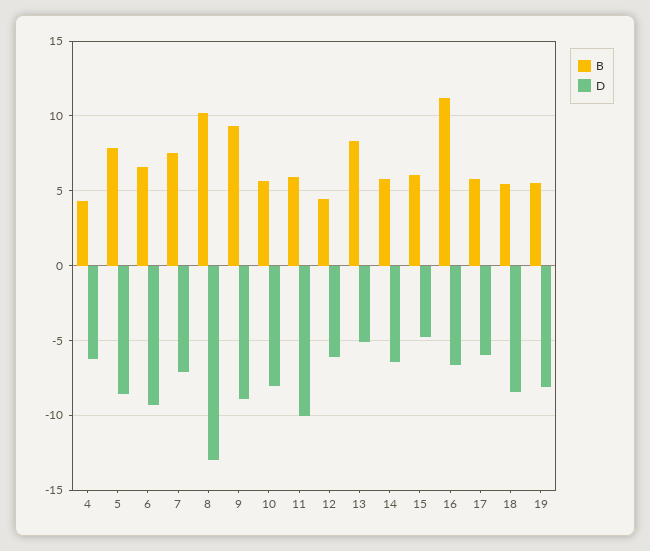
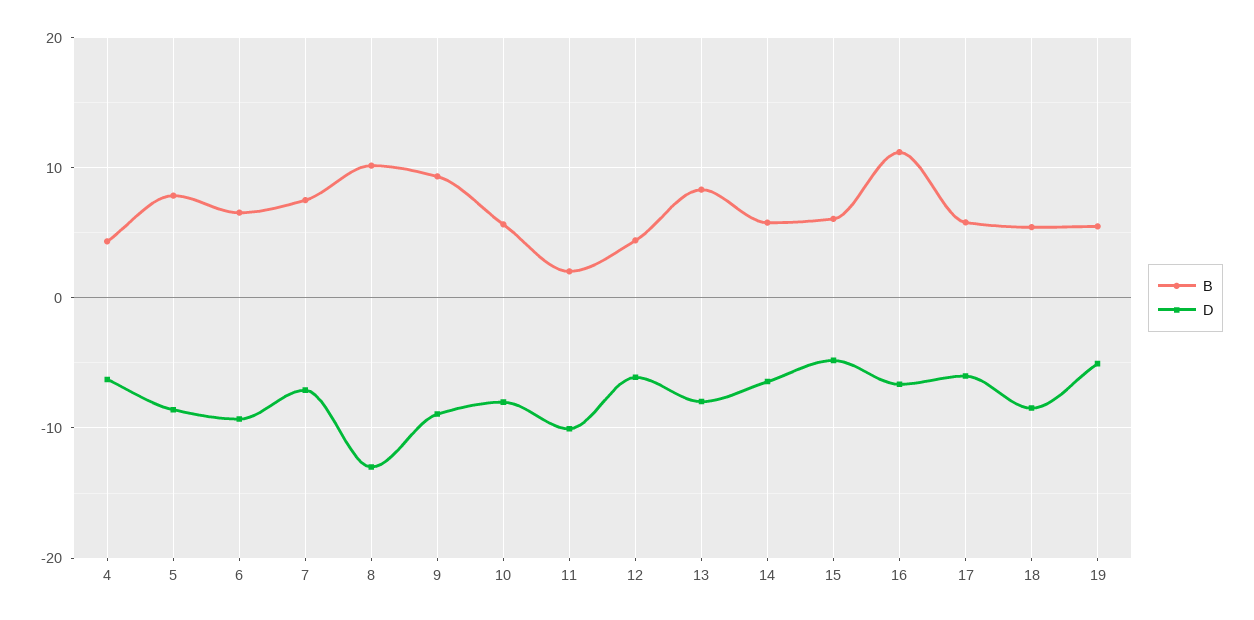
  {
    "B": {
      "4": 4.5,
      "5": 8,
      "6": 6.5,
      "7": 7.5,
      "8": 10,
      "9": 9.5,
      "10": 5.5,
-     "11": 6,
+     "11": 2,
      "12": 4.5,
      "13": 8.5,
      "14": 6,
      "15": 6,
      "16": 11,
      "17": 6,
      "18": 5.5,
      "19": 5.5
    },
    "D": {
      "4": -6.5,
      "5": -8.5,
      "6": -9.5,
      "7": -7,
      "8": -13,
      "9": -9,
      "10": -8,
      "11": -10,
      "12": -6,
-     "13": -5,
+     "13": -8,
      "14": -6.5,
      "15": -5,
      "16": -6.5,
      "17": -6,
      "18": -8.5,
-     "19": -8
+     "19": -5
    }
  }

